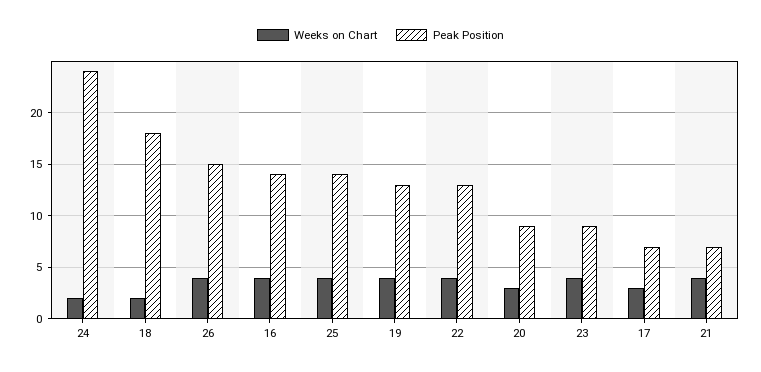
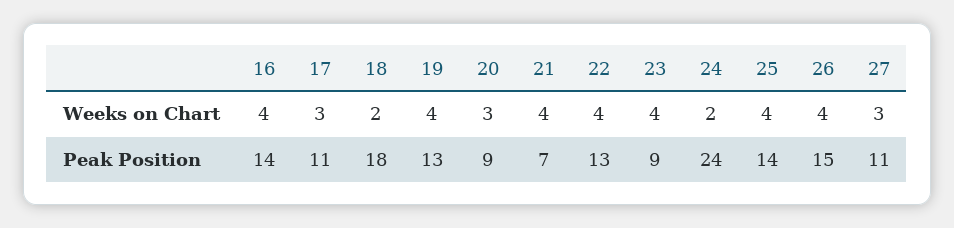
  {
    "Weeks on Chart": {
      "24": 2,
      "18": 2,
      "26": 4,
      "16": 4,
      "25": 4,
      "19": 4,
      "22": 4,
      "20": 3,
      "23": 4,
      "17": 3,
-     "21": 4
+     "21": 4,
+     "27": 3
    },
    "Peak Position": {
      "24": 24,
      "18": 18,
      "26": 15,
      "16": 14,
      "25": 14,
      "19": 13,
      "22": 13,
      "20": 9,
      "23": 9,
-     "17": 7,
+     "17": 11,
-     "21": 7
+     "21": 7,
+     "27": 11
    }
  }

